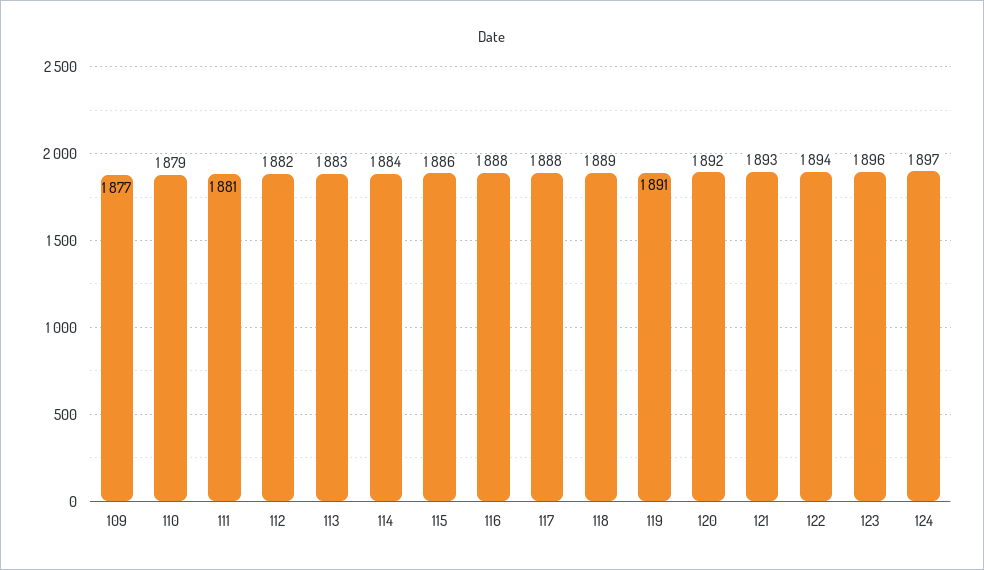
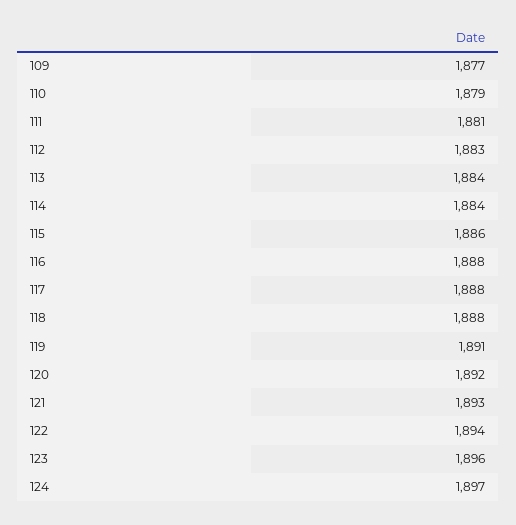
  {
    "109": 1877,
    "110": 1879,
    "111": 1881,
-   "112": 1882,
+   "112": 1883,
-   "113": 1883,
+   "113": 1884,
    "114": 1884,
    "115": 1886,
    "116": 1888,
    "117": 1888,
-   "118": 1889,
+   "118": 1888,
    "119": 1891,
    "120": 1892,
    "121": 1893,
    "122": 1894,
    "123": 1896,
    "124": 1897
  }

